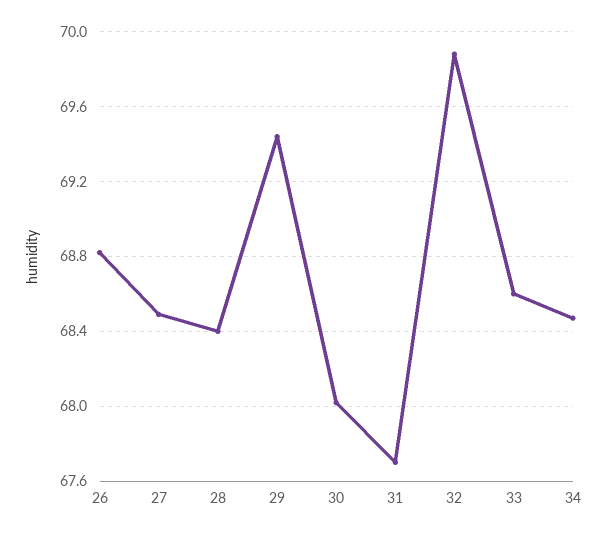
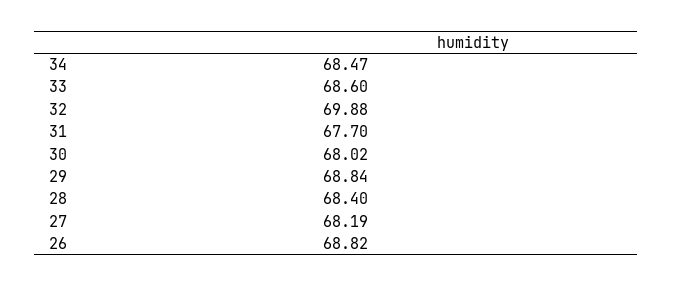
  {
    "26": 68.82,
-   "27": 68.5,
+   "27": 68.19,
    "28": 68.4,
-   "29": 69.45,
+   "29": 68.84,
    "30": 68.02,
    "31": 67.7,
    "32": 69.88,
    "33": 68.6,
    "34": 68.47
  }

